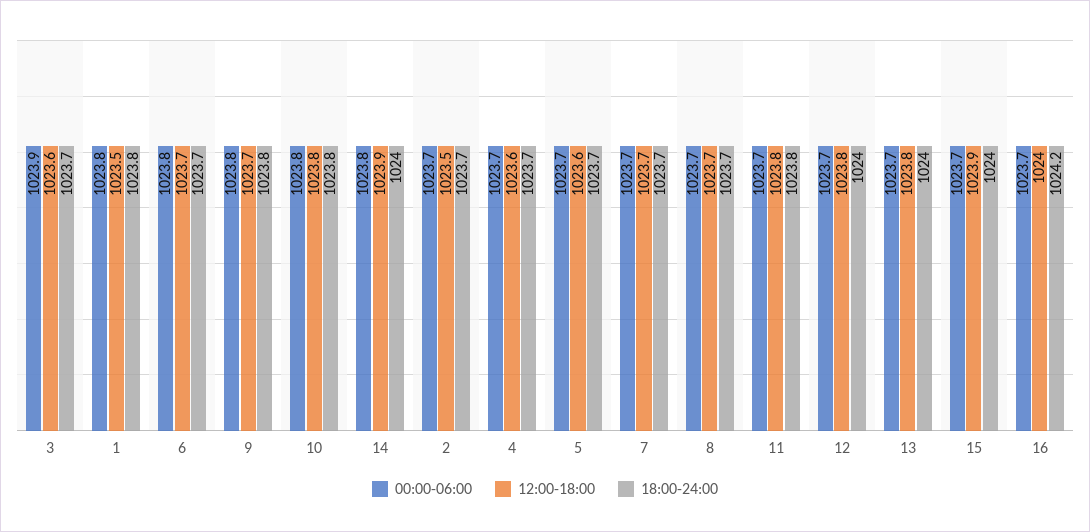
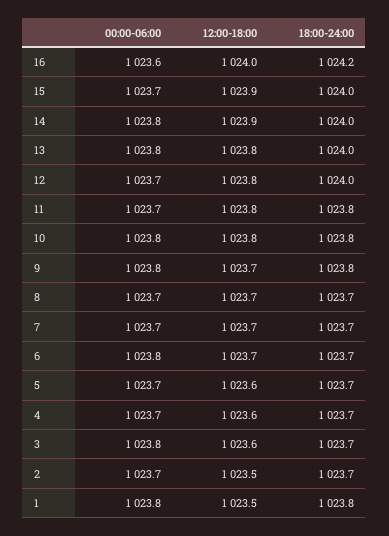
  {
    "00:00-06:00": {
-     "3": 1023.9,
+     "3": 1023.8,
      "1": 1023.8,
      "6": 1023.8,
      "9": 1023.8,
      "10": 1023.8,
      "14": 1023.8,
      "2": 1023.7,
      "4": 1023.7,
      "5": 1023.7,
      "7": 1023.7,
      "8": 1023.7,
      "11": 1023.7,
      "12": 1023.7,
-     "13": 1023.7,
+     "13": 1023.8,
      "15": 1023.7,
-     "16": 1023.7
+     "16": 1023.6
    },
    "12:00-18:00": {
      "3": 1023.6,
      "1": 1023.5,
      "6": 1023.7,
      "9": 1023.7,
      "10": 1023.8,
      "14": 1023.9,
      "2": 1023.5,
      "4": 1023.6,
      "5": 1023.6,
      "7": 1023.7,
      "8": 1023.7,
      "11": 1023.8,
      "12": 1023.8,
      "13": 1023.8,
      "15": 1023.9,
      "16": 1024
    },
    "18:00-24:00": {
      "3": 1023.7,
      "1": 1023.8,
      "6": 1023.7,
      "9": 1023.8,
      "10": 1023.8,
      "14": 1024,
      "2": 1023.7,
      "4": 1023.7,
      "5": 1023.7,
      "7": 1023.7,
      "8": 1023.7,
      "11": 1023.8,
      "12": 1024,
      "13": 1024,
      "15": 1024,
      "16": 1024.2
    }
  }

